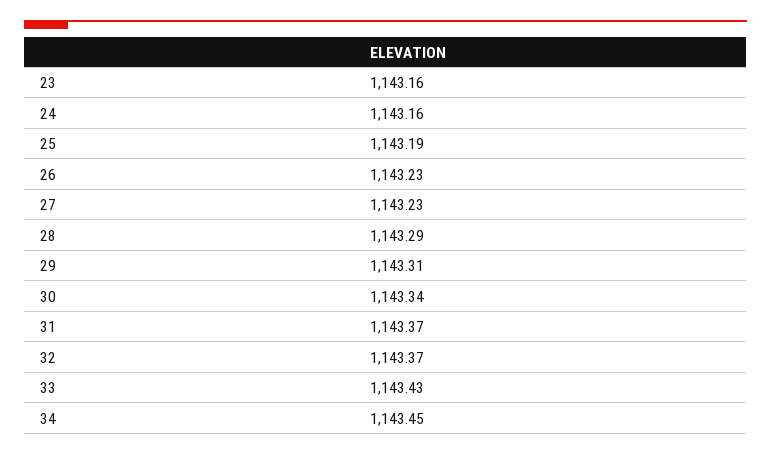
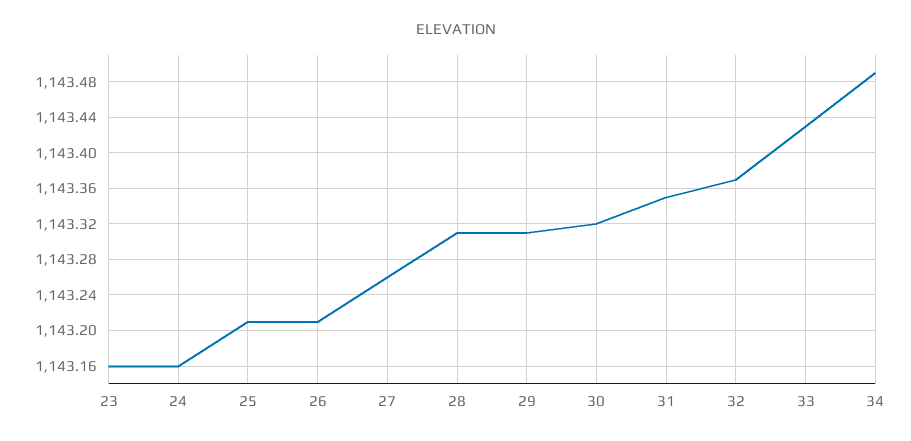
  {
    "23": 1143.16,
    "24": 1143.16,
-   "25": 1143.19,
+   "25": 1143.21,
-   "26": 1143.23,
+   "26": 1143.21,
-   "27": 1143.23,
+   "27": 1143.26,
-   "28": 1143.29,
+   "28": 1143.31,
    "29": 1143.31,
-   "30": 1143.34,
+   "30": 1143.32,
-   "31": 1143.37,
+   "31": 1143.35,
    "32": 1143.37,
    "33": 1143.43,
-   "34": 1143.45
+   "34": 1143.49
  }

